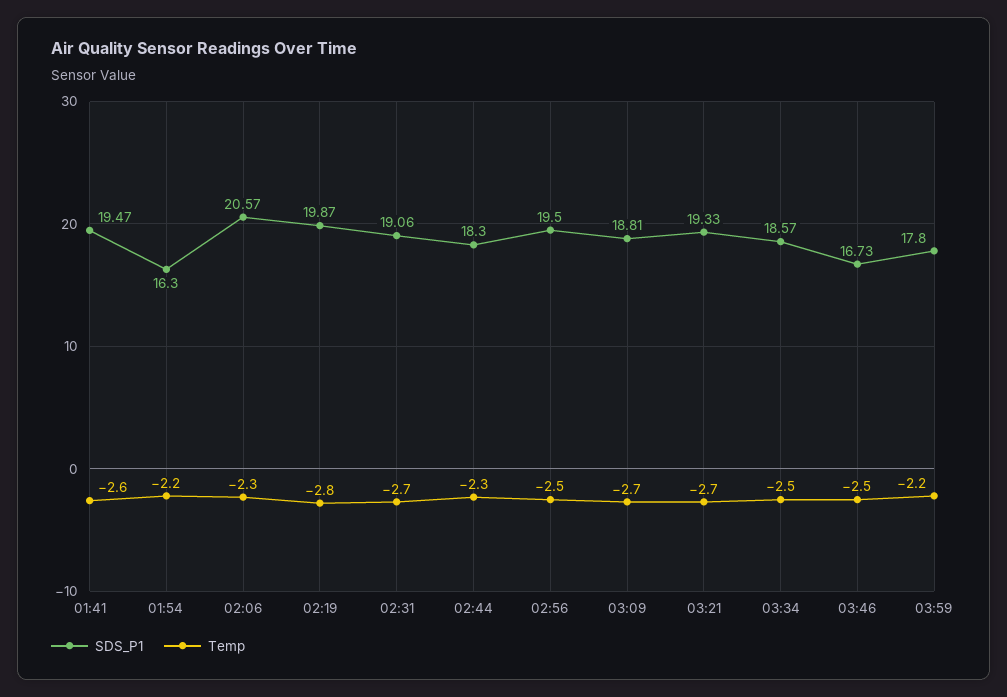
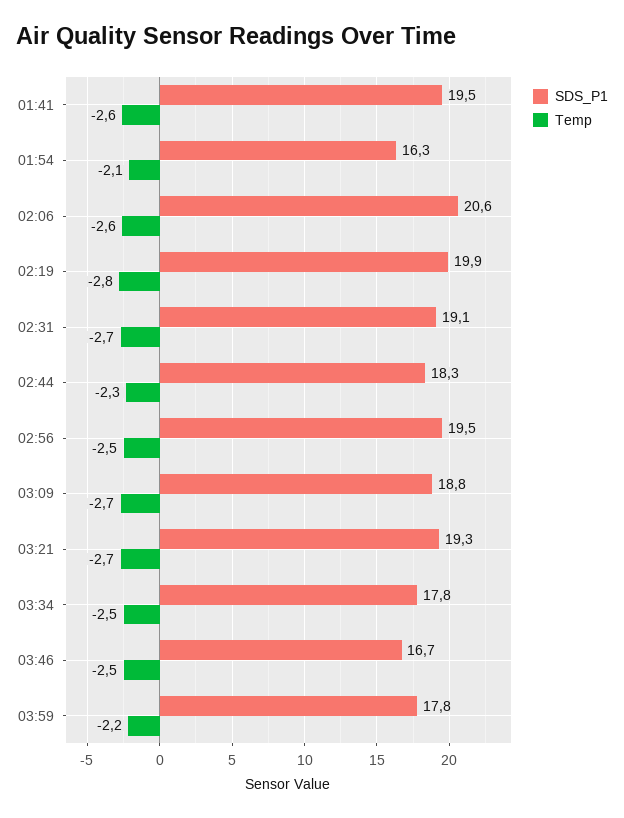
  {
    "SDS_P1": {
      "01:41": 19.47,
      "01:54": 16.3,
      "02:06": 20.57,
      "02:19": 19.87,
      "02:31": 19.06,
      "02:44": 18.3,
      "02:56": 19.5,
      "03:09": 18.81,
      "03:21": 19.33,
-     "03:34": 18.57,
+     "03:34": 17.8,
      "03:46": 16.73,
      "03:59": 17.8
    },
    "Temp": {
      "01:41": -2.6,
-     "01:54": -2.2,
+     "01:54": -2.1,
-     "02:06": -2.3,
+     "02:06": -2.6,
      "02:19": -2.8,
      "02:31": -2.7,
      "02:44": -2.3,
      "02:56": -2.5,
      "03:09": -2.7,
      "03:21": -2.7,
      "03:34": -2.5,
      "03:46": -2.5,
      "03:59": -2.2
    }
  }

